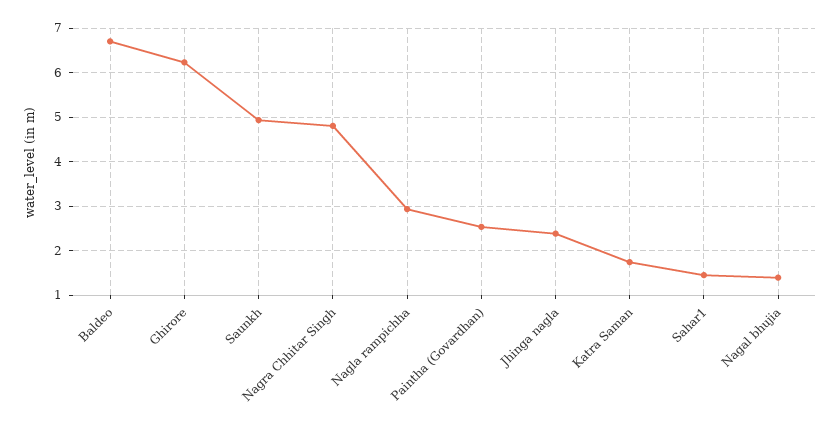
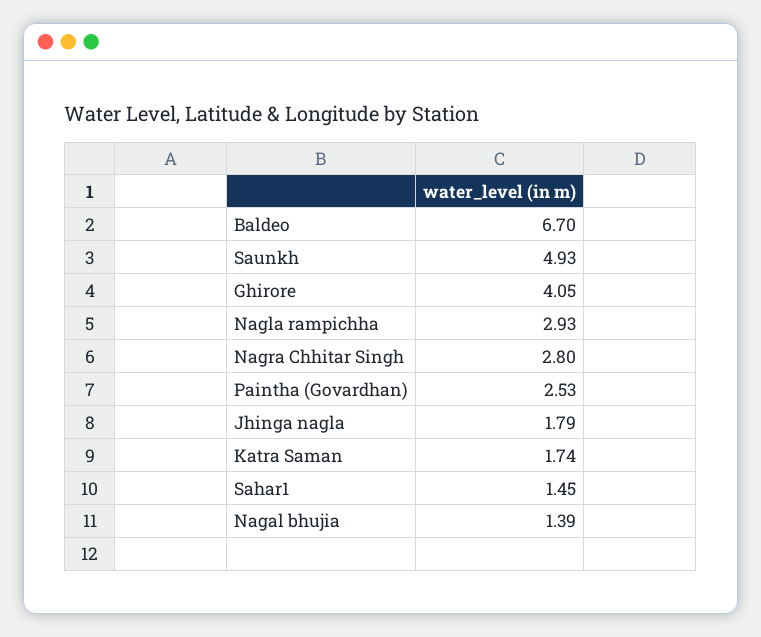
  {
    "Baldeo": 6.7,
-   "Ghirore": 6.2,
+   "Ghirore": 4.05,
    "Saunkh": 4.93,
-   "Nagra Chhitar Singh": 4.8,
+   "Nagra Chhitar Singh": 2.8,
    "Nagla rampichha": 2.93,
    "Paintha (Govardhan)": 2.53,
-   "Jhinga nagla": 2.4,
+   "Jhinga nagla": 1.79,
    "Katra Saman": 1.74,
    "Sahar1": 1.45,
    "Nagal bhujia": 1.39
  }

